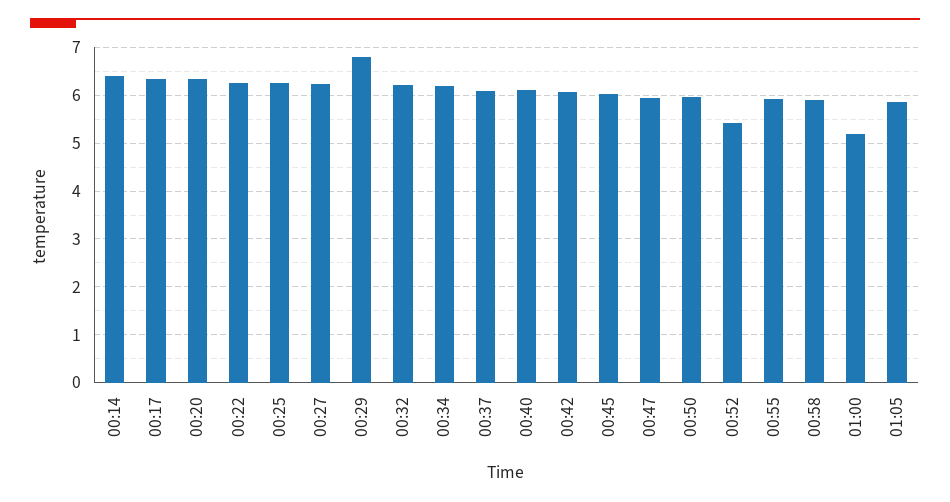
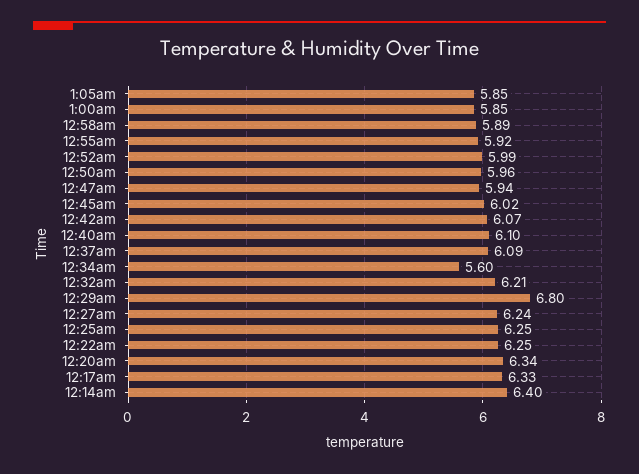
  {
    "00:14": 6.4,
    "00:17": 6.33,
    "00:20": 6.34,
    "00:22": 6.25,
    "00:25": 6.25,
    "00:27": 6.24,
    "00:29": 6.8,
    "00:32": 6.21,
-   "00:34": 6.2,
+   "00:34": 5.6,
    "00:37": 6.09,
    "00:40": 6.1,
    "00:42": 6.07,
    "00:45": 6.02,
    "00:47": 5.94,
    "00:50": 5.96,
-   "00:52": 5.4,
+   "00:52": 5.99,
    "00:55": 5.92,
    "00:58": 5.89,
-   "01:00": 5.2,
+   "01:00": 5.85,
    "01:05": 5.85
  }

